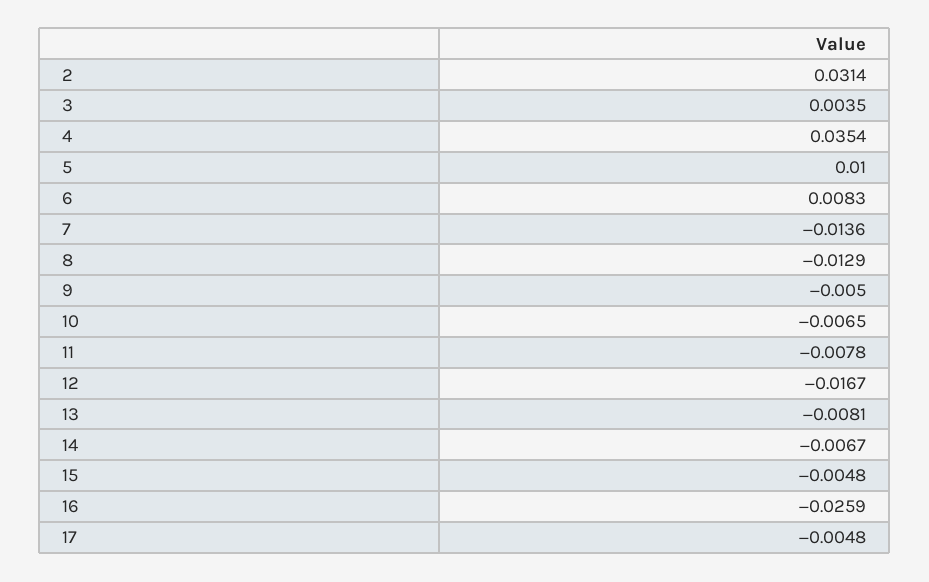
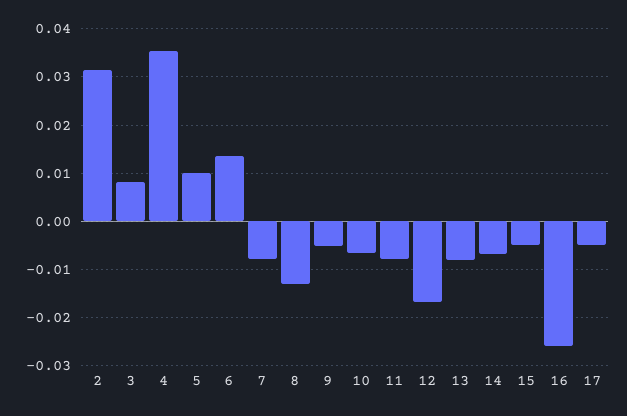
  {
    "2": 0.0314,
-   "3": 0.0035,
+   "3": 0.008,
    "4": 0.0354,
    "5": 0.01,
-   "6": 0.0083,
+   "6": 0.014,
-   "7": -0.0136,
+   "7": -0.008,
    "8": -0.0129,
    "9": -0.005,
    "10": -0.0065,
    "11": -0.0078,
    "12": -0.0167,
    "13": -0.0081,
    "14": -0.0067,
    "15": -0.0048,
    "16": -0.0259,
    "17": -0.0048
  }

